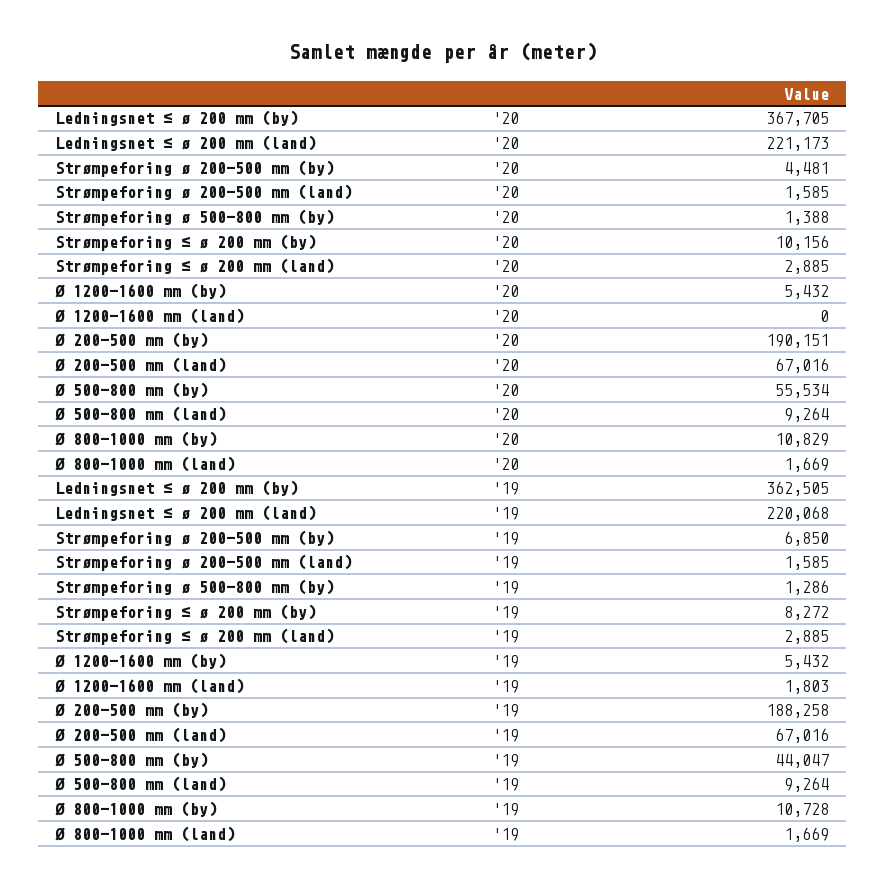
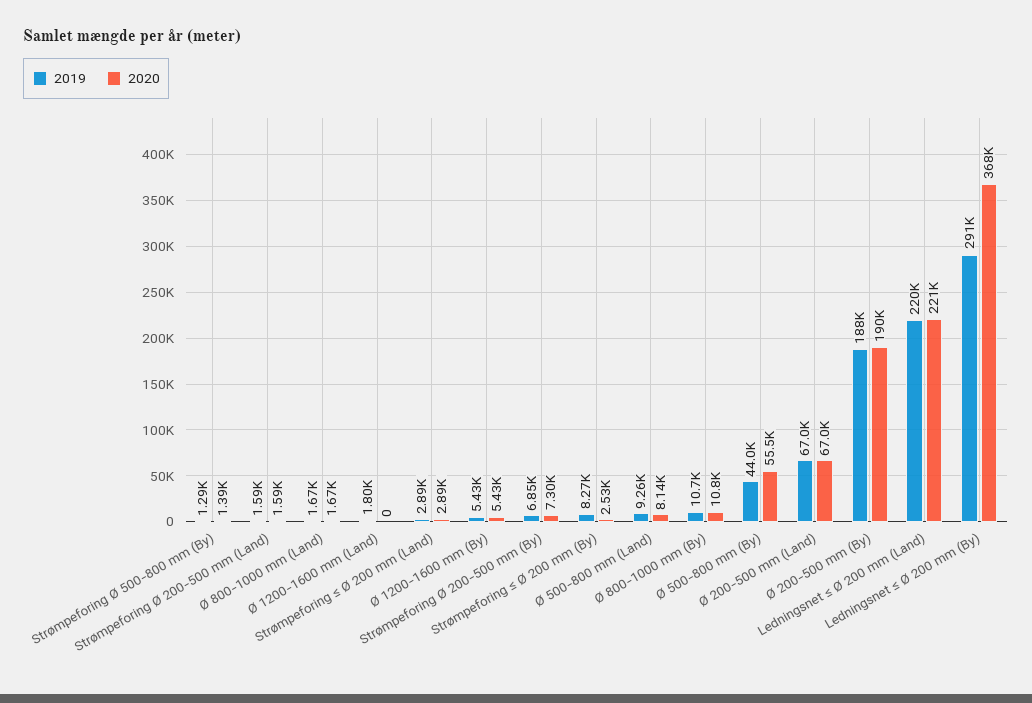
  {
    "'20": {
      "Ledningsnet ≤ ø 200 mm (by)": 367705,
      "Ledningsnet ≤ ø 200 mm (land)": 221173,
-     "Strømpeforing ø 200-500 mm (by)": 4481,
+     "Strømpeforing ø 200-500 mm (by)": 7300,
      "Strømpeforing ø 200-500 mm (land)": 1585,
      "Strømpeforing ø 500-800 mm (by)": 1388,
-     "Strømpeforing ≤ ø 200 mm (by)": 10156,
+     "Strømpeforing ≤ ø 200 mm (by)": 2530,
      "Strømpeforing ≤ ø 200 mm (land)": 2885,
      "Ø 1200-1600 mm (by)": 5432,
      "Ø 1200-1600 mm (land)": 0,
      "Ø 200-500 mm (by)": 190151,
      "Ø 200-500 mm (land)": 67016,
      "Ø 500-800 mm (by)": 55534,
-     "Ø 500-800 mm (land)": 9264,
+     "Ø 500-800 mm (land)": 8140,
      "Ø 800-1000 mm (by)": 10829,
      "Ø 800-1000 mm (land)": 1669
    },
    "'19": {
-     "Ledningsnet ≤ ø 200 mm (by)": 362505,
+     "Ledningsnet ≤ ø 200 mm (by)": 291000,
      "Ledningsnet ≤ ø 200 mm (land)": 220068,
      "Strømpeforing ø 200-500 mm (by)": 6850,
      "Strømpeforing ø 200-500 mm (land)": 1585,
      "Strømpeforing ø 500-800 mm (by)": 1286,
      "Strømpeforing ≤ ø 200 mm (by)": 8272,
      "Strømpeforing ≤ ø 200 mm (land)": 2885,
      "Ø 1200-1600 mm (by)": 5432,
      "Ø 1200-1600 mm (land)": 1803,
      "Ø 200-500 mm (by)": 188258,
      "Ø 200-500 mm (land)": 67016,
      "Ø 500-800 mm (by)": 44047,
      "Ø 500-800 mm (land)": 9264,
      "Ø 800-1000 mm (by)": 10728,
      "Ø 800-1000 mm (land)": 1669
    }
  }

